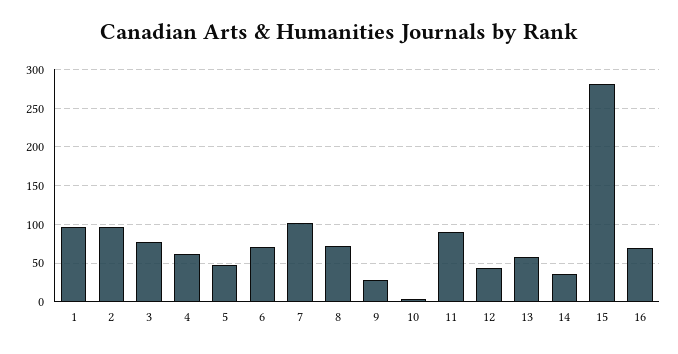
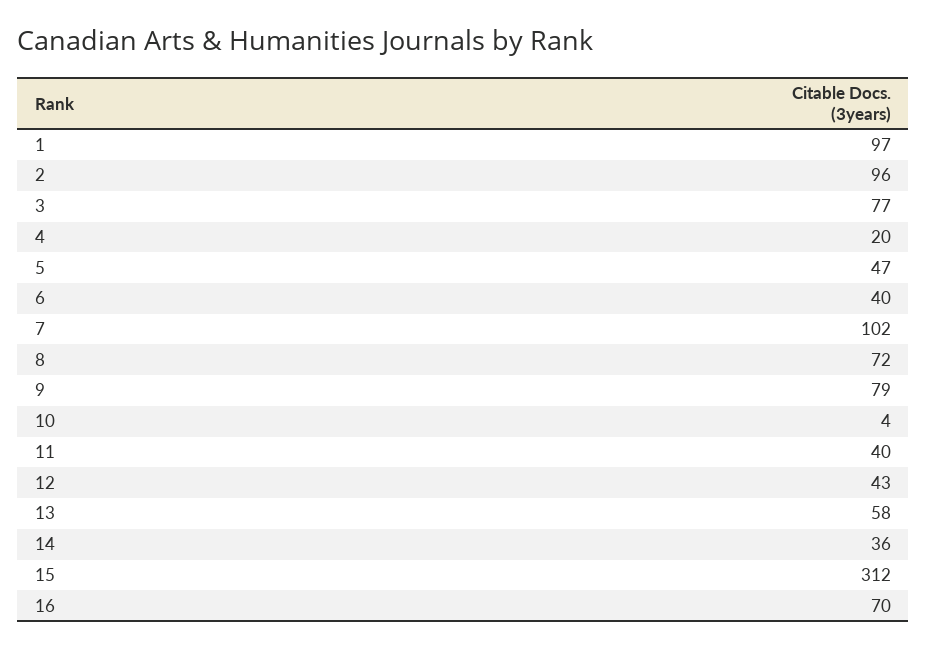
  {
    "1": 97,
    "2": 96,
    "3": 77,
-   "4": 60,
+   "4": 20,
    "5": 47,
-   "6": 70,
+   "6": 40,
    "7": 102,
    "8": 72,
-   "9": 30,
+   "9": 79,
    "10": 4,
-   "11": 90,
+   "11": 40,
    "12": 43,
    "13": 58,
    "14": 36,
-   "15": 280,
+   "15": 312,
    "16": 70
  }

